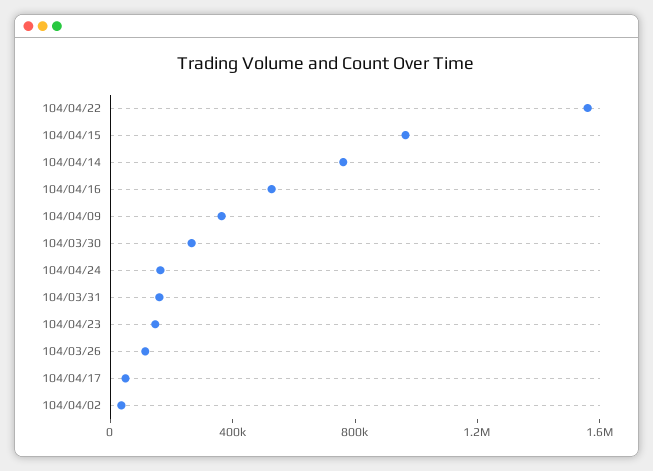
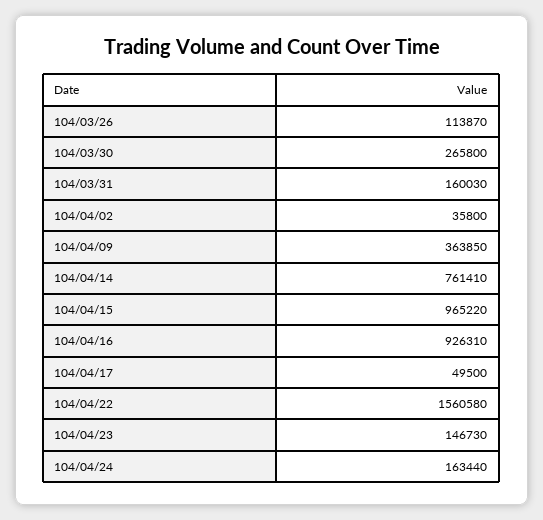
  {
    "104/04/22": 1560580,
    "104/04/15": 965220,
    "104/04/14": 761410,
-   "104/04/16": 500000,
+   "104/04/16": 926310,
    "104/04/09": 363850,
    "104/03/30": 265800,
    "104/04/24": 163440,
    "104/03/31": 160030,
    "104/04/23": 146730,
    "104/03/26": 113870,
    "104/04/17": 49500,
    "104/04/02": 35800
  }

